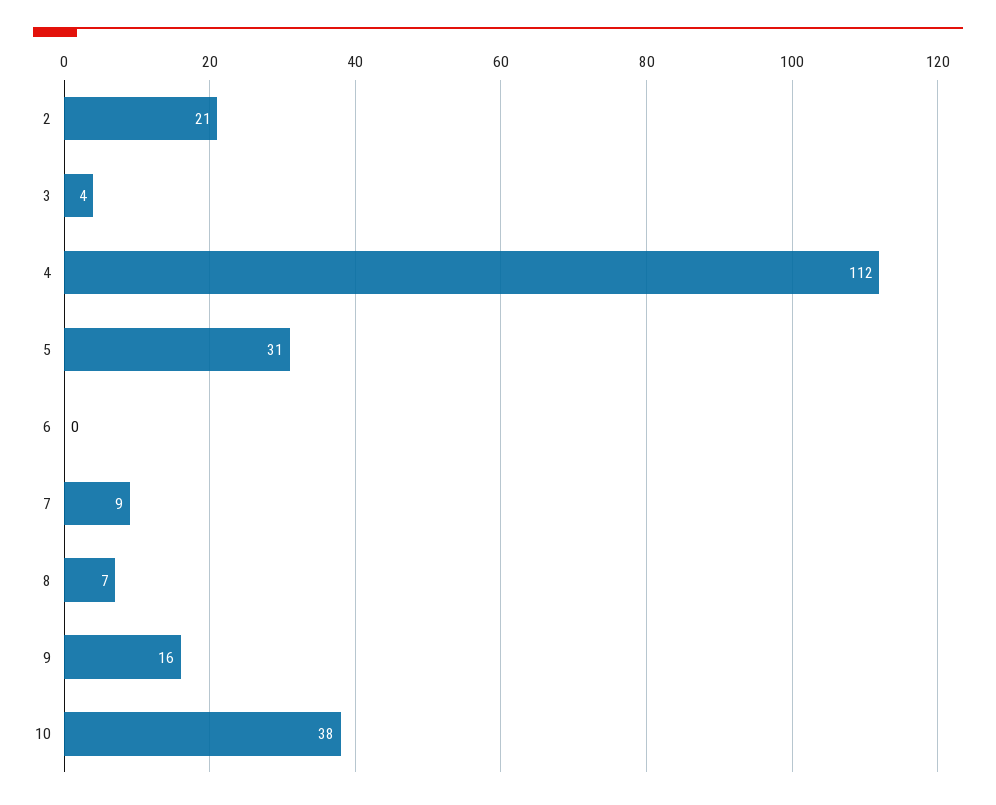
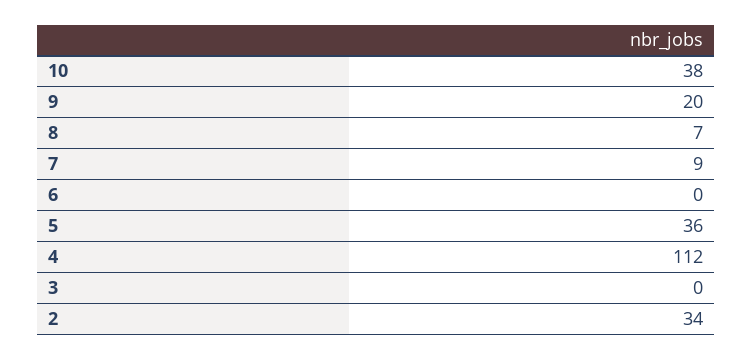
  {
-   "2": 21,
+   "2": 34,
-   "3": 4,
+   "3": 0,
    "4": 112,
-   "5": 31,
+   "5": 36,
    "6": 0,
    "7": 9,
    "8": 7,
-   "9": 16,
+   "9": 20,
    "10": 38
  }

